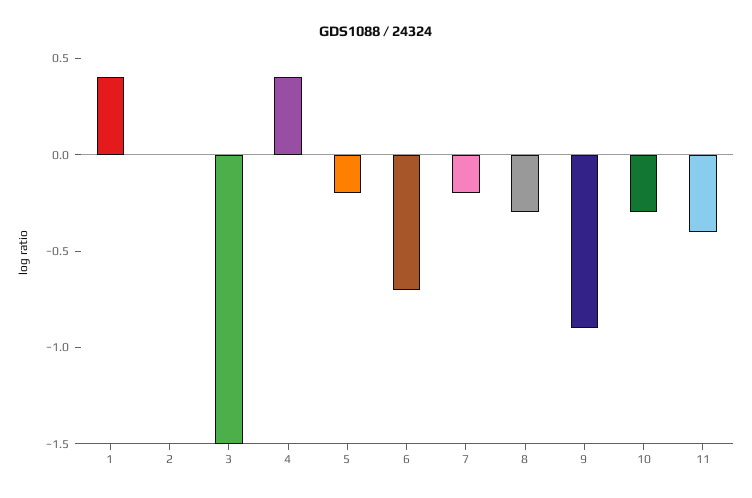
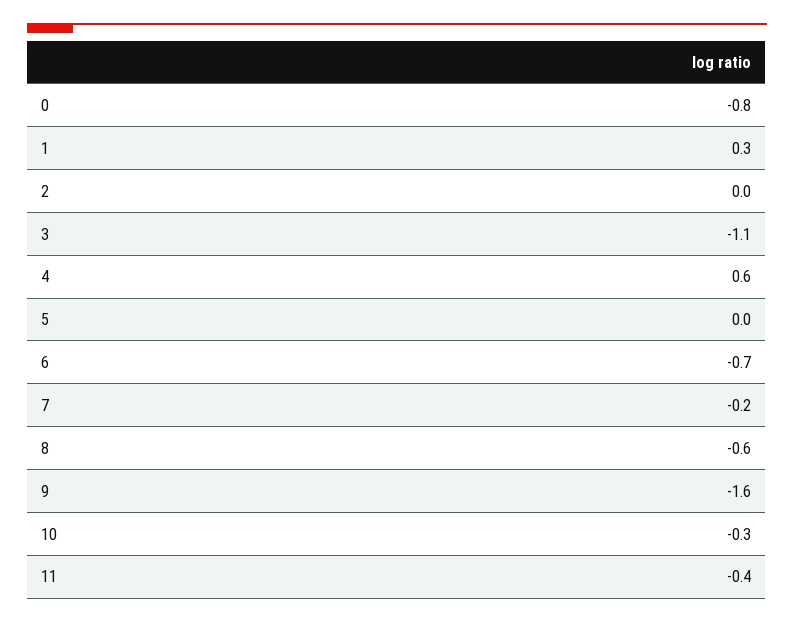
  {
-   "1": 0.4,
+   "1": 0.3,
    "2": 0,
-   "3": -1.5,
+   "3": -1.1,
-   "4": 0.4,
+   "4": 0.6,
-   "5": -0.2,
+   "5": 0,
    "6": -0.7,
    "7": -0.2,
-   "8": -0.3,
+   "8": -0.6,
-   "9": -0.9,
+   "9": -1.6,
    "10": -0.3,
-   "11": -0.4
+   "11": -0.4,
+   "0": -0.8
  }

